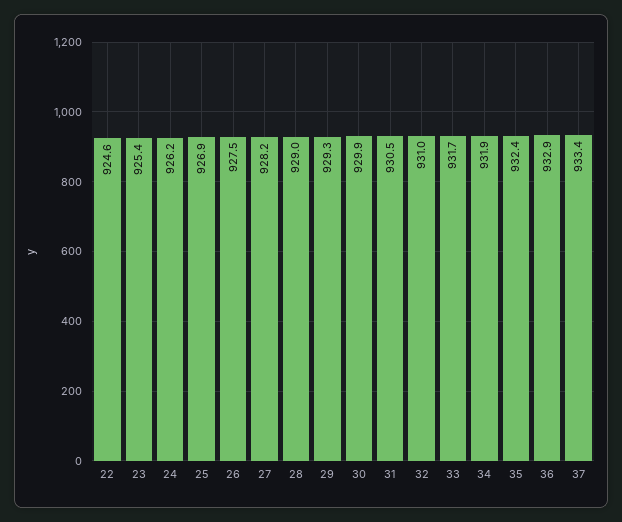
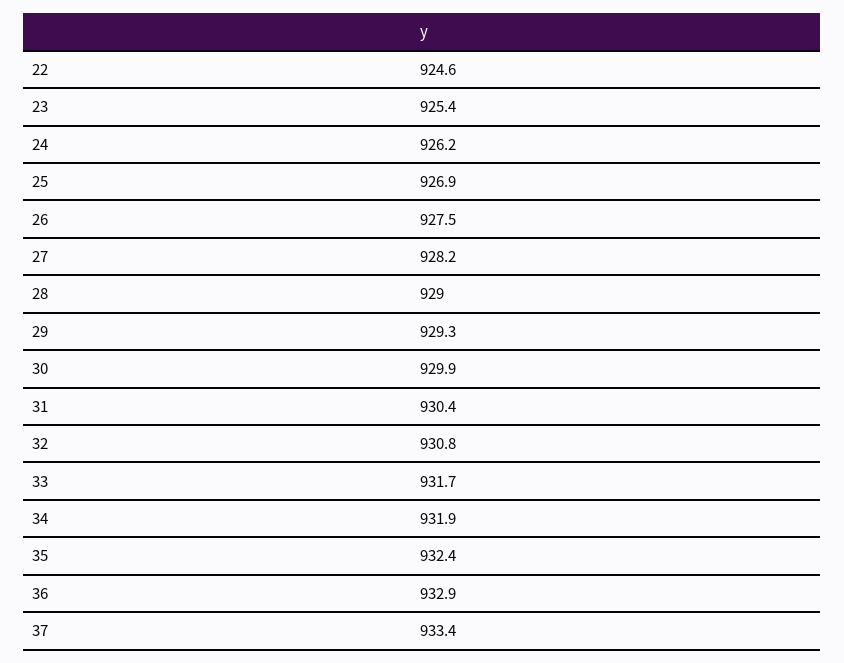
  {
    "22": 924.6,
    "23": 925.4,
    "24": 926.2,
    "25": 926.9,
    "26": 927.5,
    "27": 928.2,
    "28": 929,
    "29": 929.3,
    "30": 929.9,
-   "31": 930.5,
+   "31": 930.4,
-   "32": 931,
+   "32": 930.8,
    "33": 931.7,
    "34": 931.9,
    "35": 932.4,
    "36": 932.9,
    "37": 933.4
  }

